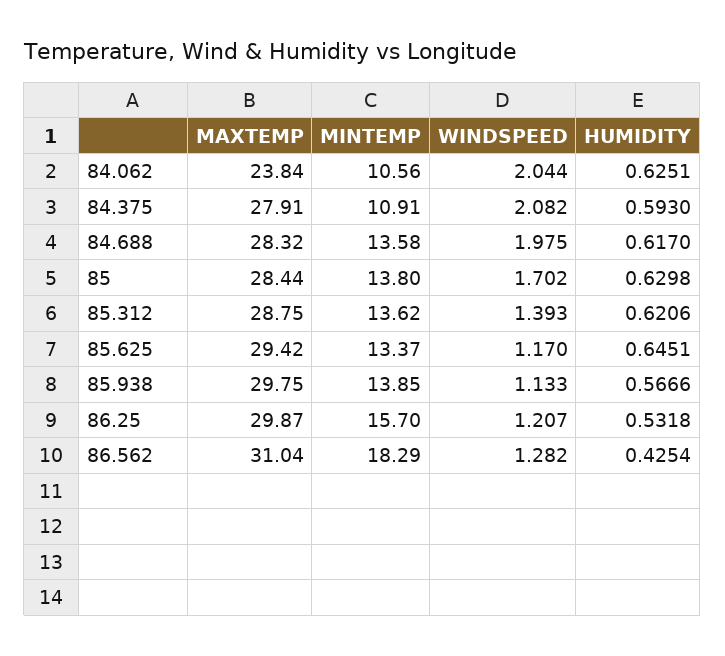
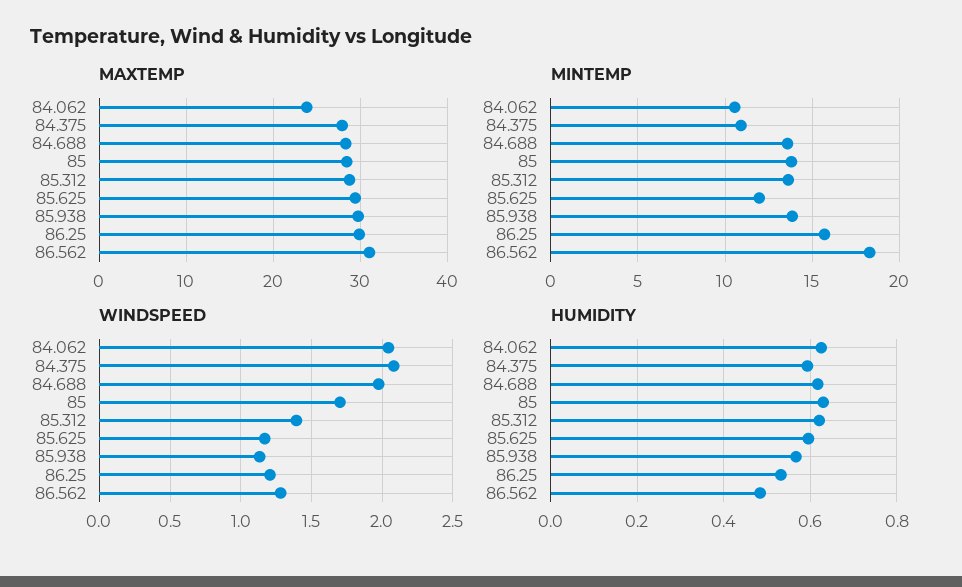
  {
    "MAXTEMP": {
      "84.062": 23.84,
      "84.375": 27.91,
      "84.688": 28.32,
      "85": 28.44,
      "85.312": 28.75,
      "85.625": 29.42,
      "85.938": 29.75,
      "86.25": 29.87,
      "86.562": 31.04
    },
    "MINTEMP": {
      "84.062": 10.56,
      "84.375": 10.91,
      "84.688": 13.58,
      "85": 13.8,
      "85.312": 13.62,
-     "85.625": 13.37,
+     "85.625": 12,
      "85.938": 13.85,
      "86.25": 15.7,
      "86.562": 18.29
    },
    "WINDSPEED": {
      "84.062": 2.044,
      "84.375": 2.082,
      "84.688": 1.975,
      "85": 1.702,
      "85.312": 1.393,
      "85.625": 1.17,
      "85.938": 1.133,
      "86.25": 1.207,
      "86.562": 1.282
    },
    "HUMIDITY": {
      "84.062": 0.6251,
      "84.375": 0.593,
      "84.688": 0.617,
      "85": 0.6298,
      "85.312": 0.6206,
-     "85.625": 0.6451,
+     "85.625": 0.6,
      "85.938": 0.5666,
      "86.25": 0.5318,
-     "86.562": 0.4254
+     "86.562": 0.48
    }
  }

